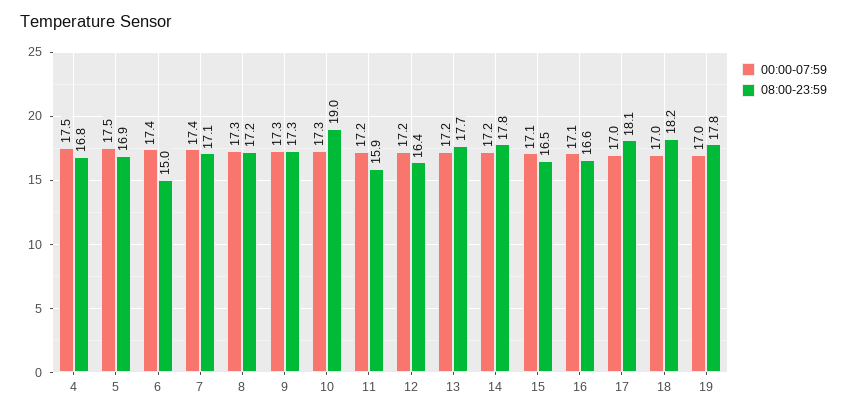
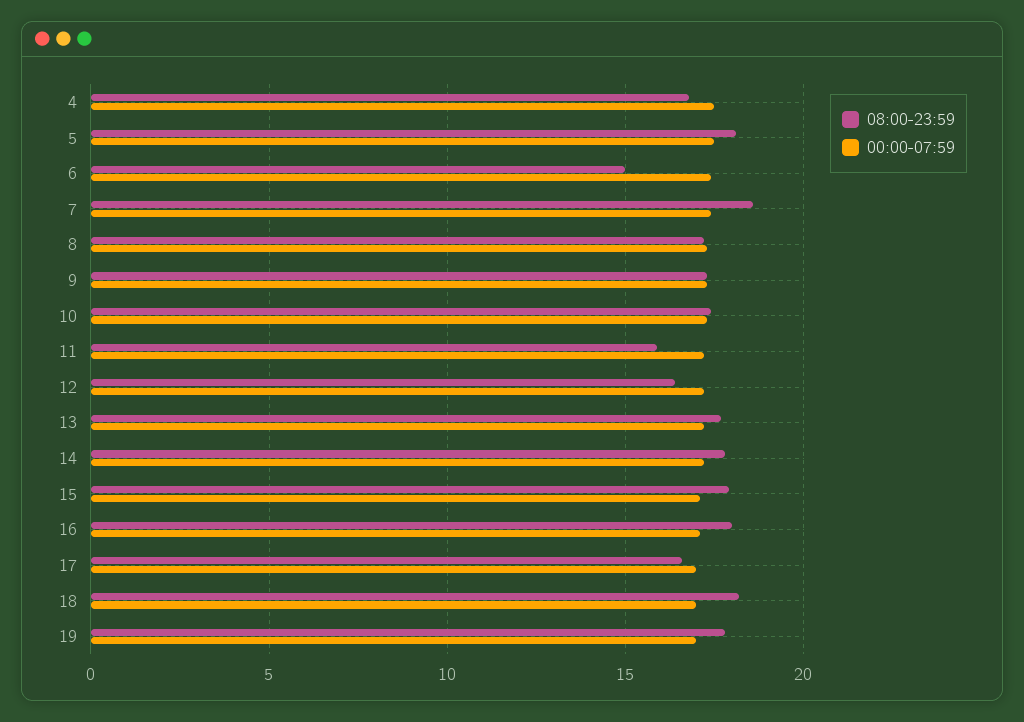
  {
    "00:00-07:59": {
      "4": 17.5,
      "5": 17.5,
      "6": 17.4,
      "7": 17.4,
      "8": 17.3,
      "9": 17.3,
      "10": 17.3,
      "11": 17.2,
      "12": 17.2,
      "13": 17.2,
      "14": 17.2,
      "15": 17.1,
      "16": 17.1,
      "17": 17,
      "18": 17,
      "19": 17
    },
    "08:00-23:59": {
      "4": 16.8,
-     "5": 16.9,
+     "5": 18,
      "6": 15,
-     "7": 17.1,
+     "7": 18.5,
      "8": 17.2,
      "9": 17.3,
-     "10": 19,
+     "10": 17.5,
      "11": 15.9,
      "12": 16.4,
      "13": 17.7,
      "14": 17.8,
-     "15": 16.5,
+     "15": 18,
-     "16": 16.6,
+     "16": 18,
-     "17": 18.1,
+     "17": 16.5,
      "18": 18.2,
      "19": 17.8
    }
  }

